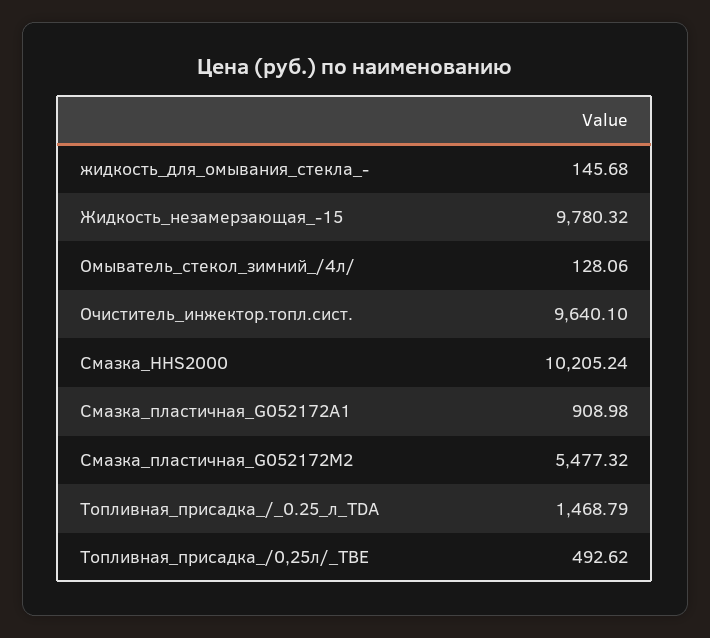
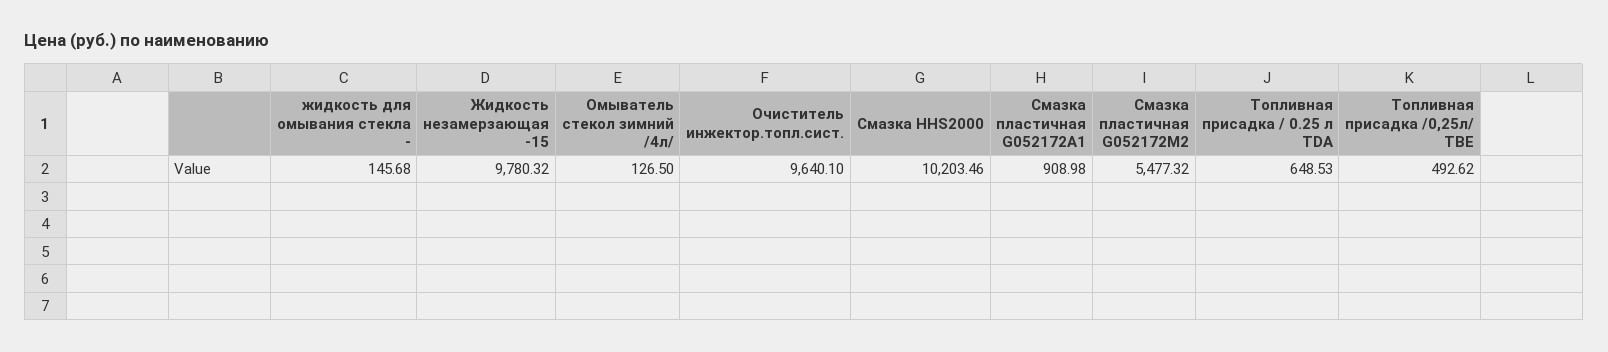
  {
    "жидкость_для_омывания_стекла_-": 145.68,
    "Жидкость_незамерзающая_-15": 9780.32,
-   "Омыватель_стекол_зимний_/4л/": 128.06,
+   "Омыватель_стекол_зимний_/4л/": 126.5,
    "Очиститель_инжектор.топл.сист.": 9640.1,
-   "Смазка_HHS2000": 10205.24,
+   "Смазка_HHS2000": 10203.46,
    "Смазка_пластичная_G052172A1": 908.98,
    "Смазка_пластичная_G052172M2": 5477.32,
-   "Топливная_присадка_/_0.25_л_TDA": 1468.79,
+   "Топливная_присадка_/_0.25_л_TDA": 648.53,
    "Топливная_присадка_/0,25л/_TBE": 492.62
  }

